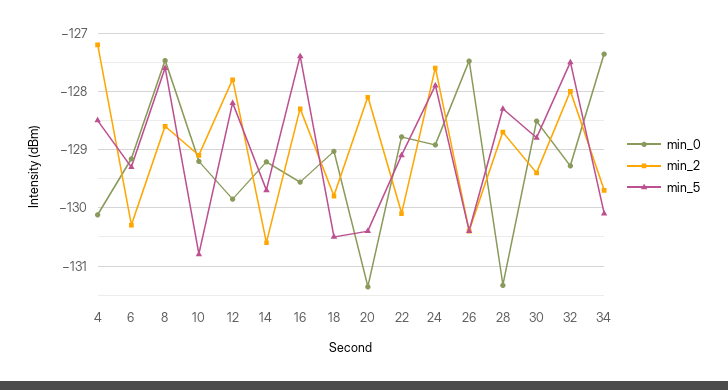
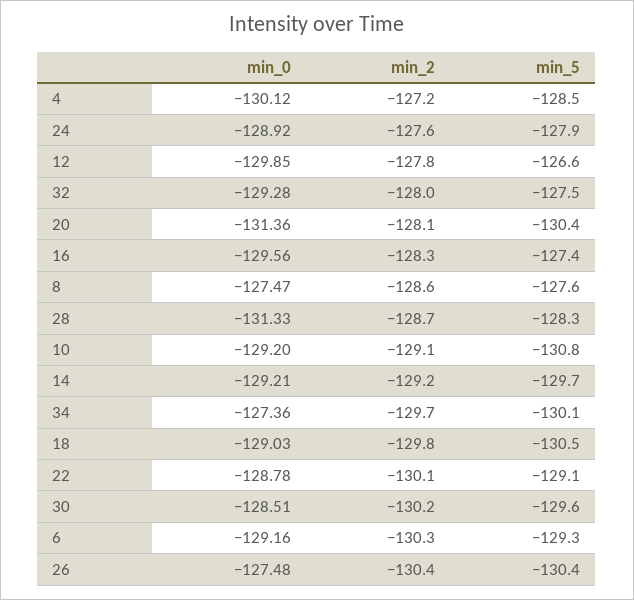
  {
    "min_0": {
      "4": -130.12,
      "6": -129.16,
      "8": -127.47,
      "10": -129.2,
      "12": -129.85,
      "14": -129.21,
      "16": -129.56,
      "18": -129.03,
      "20": -131.36,
      "22": -128.78,
      "24": -128.92,
      "26": -127.48,
      "28": -131.33,
      "30": -128.51,
      "32": -129.28,
      "34": -127.36
    },
    "min_2": {
      "4": -127.2,
      "6": -130.3,
      "8": -128.6,
      "10": -129.1,
      "12": -127.8,
-     "14": -130.6,
+     "14": -129.2,
      "16": -128.3,
      "18": -129.8,
      "20": -128.1,
      "22": -130.1,
      "24": -127.6,
      "26": -130.4,
      "28": -128.7,
-     "30": -129.4,
+     "30": -130.2,
      "32": -128,
      "34": -129.7
    },
    "min_5": {
      "4": -128.5,
      "6": -129.3,
      "8": -127.6,
      "10": -130.8,
-     "12": -128.2,
+     "12": -126.6,
      "14": -129.7,
      "16": -127.4,
      "18": -130.5,
      "20": -130.4,
      "22": -129.1,
      "24": -127.9,
      "26": -130.4,
      "28": -128.3,
-     "30": -128.8,
+     "30": -129.6,
      "32": -127.5,
      "34": -130.1
    }
  }

